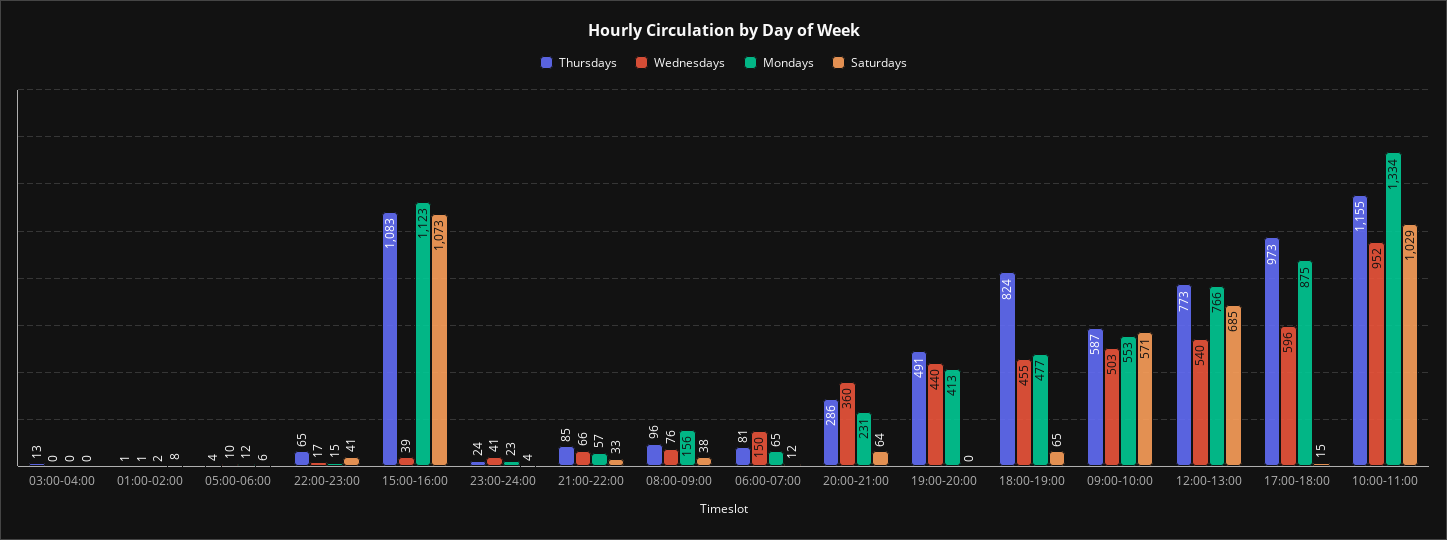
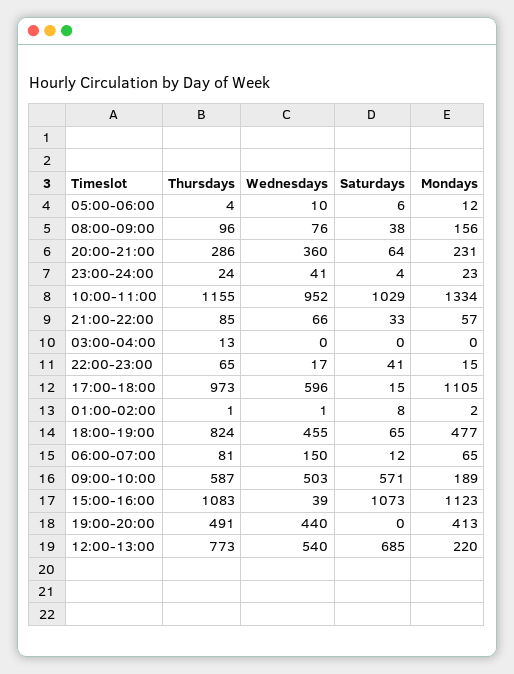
  {
    "Thursdays": {
      "03:00-04:00": 13,
      "01:00-02:00": 1,
      "05:00-06:00": 4,
      "22:00-23:00": 65,
      "15:00-16:00": 1083,
      "23:00-24:00": 24,
      "21:00-22:00": 85,
      "08:00-09:00": 96,
      "06:00-07:00": 81,
      "20:00-21:00": 286,
      "19:00-20:00": 491,
      "18:00-19:00": 824,
      "09:00-10:00": 587,
      "12:00-13:00": 773,
      "17:00-18:00": 973,
      "10:00-11:00": 1155
    },
    "Wednesdays": {
      "03:00-04:00": 0,
      "01:00-02:00": 1,
      "05:00-06:00": 10,
      "22:00-23:00": 17,
      "15:00-16:00": 39,
      "23:00-24:00": 41,
      "21:00-22:00": 66,
      "08:00-09:00": 76,
      "06:00-07:00": 150,
      "20:00-21:00": 360,
      "19:00-20:00": 440,
      "18:00-19:00": 455,
      "09:00-10:00": 503,
      "12:00-13:00": 540,
      "17:00-18:00": 596,
      "10:00-11:00": 952
    },
    "Mondays": {
      "03:00-04:00": 0,
      "01:00-02:00": 2,
      "05:00-06:00": 12,
      "22:00-23:00": 15,
      "15:00-16:00": 1123,
      "23:00-24:00": 23,
      "21:00-22:00": 57,
      "08:00-09:00": 156,
      "06:00-07:00": 65,
      "20:00-21:00": 231,
      "19:00-20:00": 413,
      "18:00-19:00": 477,
-     "09:00-10:00": 553,
+     "09:00-10:00": 189,
-     "12:00-13:00": 766,
+     "12:00-13:00": 220,
-     "17:00-18:00": 875,
+     "17:00-18:00": 1105,
      "10:00-11:00": 1334
    },
    "Saturdays": {
      "03:00-04:00": 0,
      "01:00-02:00": 8,
      "05:00-06:00": 6,
      "22:00-23:00": 41,
      "15:00-16:00": 1073,
      "23:00-24:00": 4,
      "21:00-22:00": 33,
      "08:00-09:00": 38,
      "06:00-07:00": 12,
      "20:00-21:00": 64,
      "19:00-20:00": 0,
      "18:00-19:00": 65,
      "09:00-10:00": 571,
      "12:00-13:00": 685,
      "17:00-18:00": 15,
      "10:00-11:00": 1029
    }
  }

